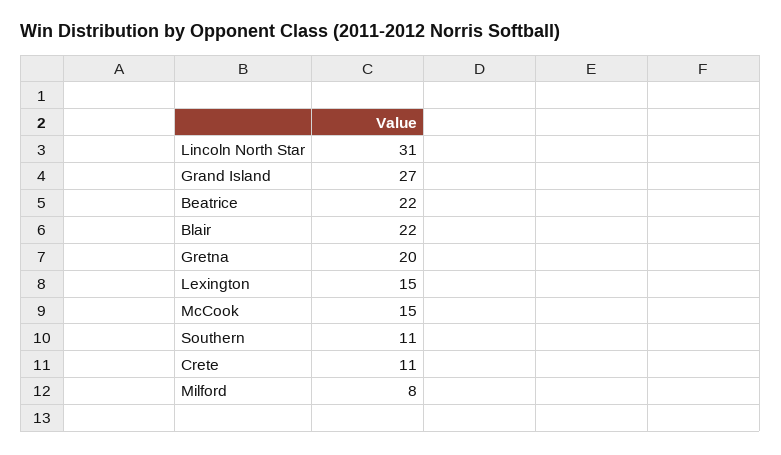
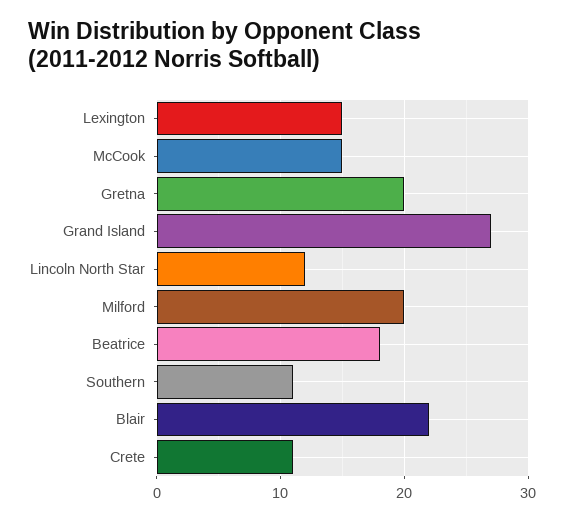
  {
-   "Lincoln North Star": 31,
+   "Lincoln North Star": 12,
    "Grand Island": 27,
-   "Beatrice": 22,
+   "Beatrice": 18,
    "Blair": 22,
    "Gretna": 20,
    "Lexington": 15,
    "McCook": 15,
    "Southern": 11,
    "Crete": 11,
-   "Milford": 8
+   "Milford": 20
  }

